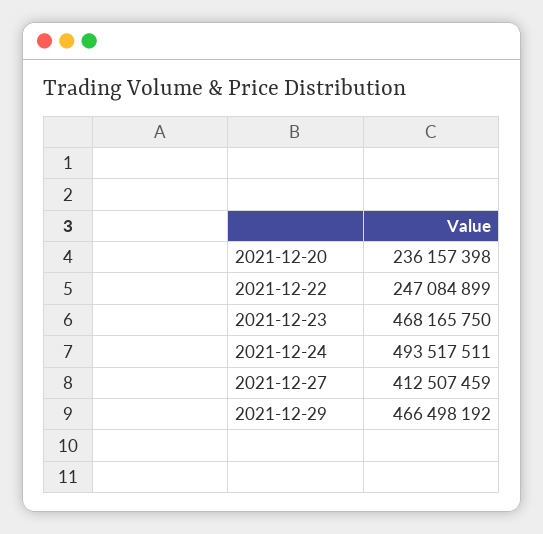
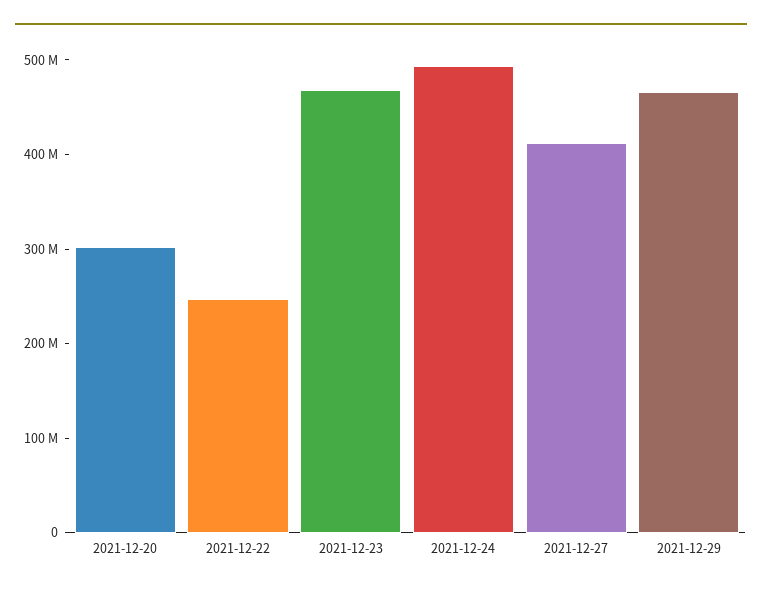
  {
-   "2021-12-20": 236157398,
+   "2021-12-20": 300000000,
    "2021-12-22": 247084899,
    "2021-12-23": 468165750,
    "2021-12-24": 493517511,
    "2021-12-27": 412507459,
    "2021-12-29": 466498192
  }

